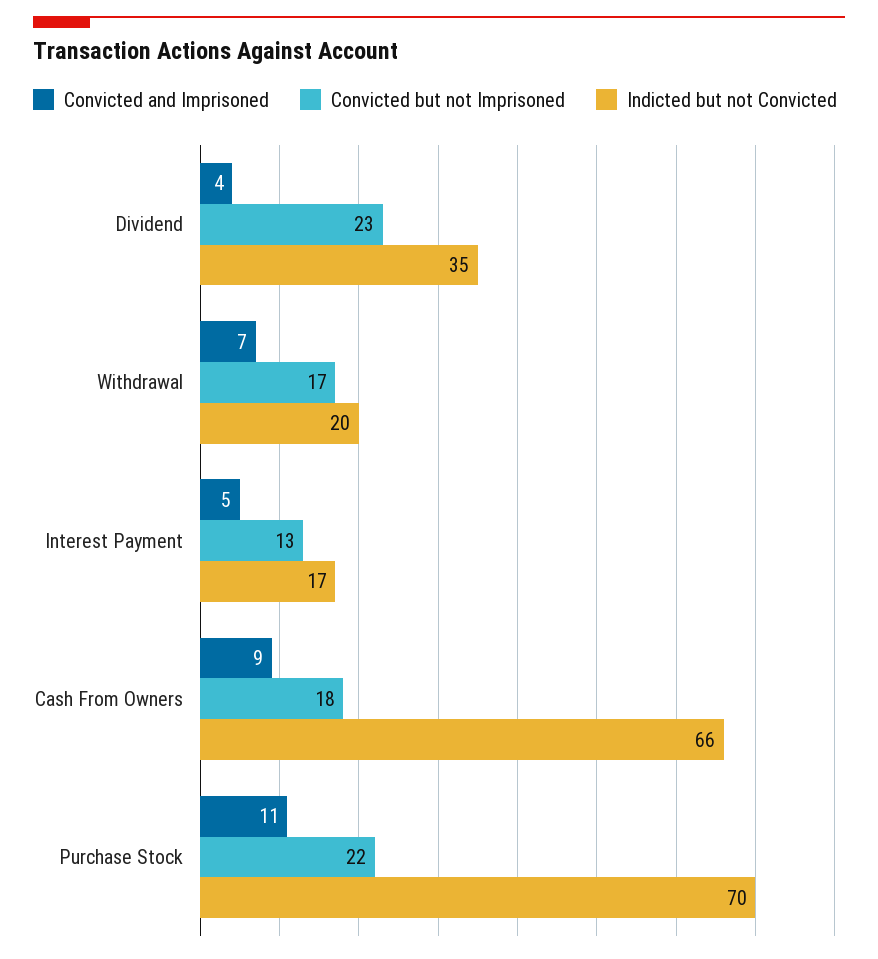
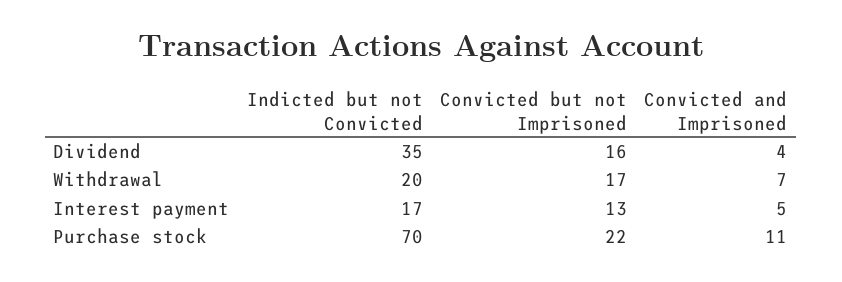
  {
    "Convicted and Imprisoned": {
      "Dividend": 4,
      "Withdrawal": 7,
      "Interest Payment": 5,
-     "Cash From Owners": 9,
      "Purchase Stock": 11
    },
    "Convicted but not Imprisoned": {
-     "Dividend": 23,
+     "Dividend": 16,
      "Withdrawal": 17,
      "Interest Payment": 13,
-     "Cash From Owners": 18,
      "Purchase Stock": 22
    },
    "Indicted but not Convicted": {
      "Dividend": 35,
      "Withdrawal": 20,
      "Interest Payment": 17,
-     "Cash From Owners": 66,
      "Purchase Stock": 70
    }
  }

